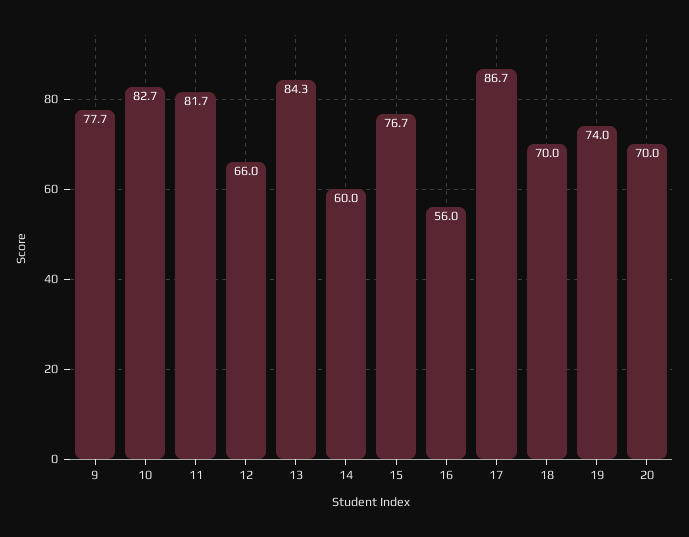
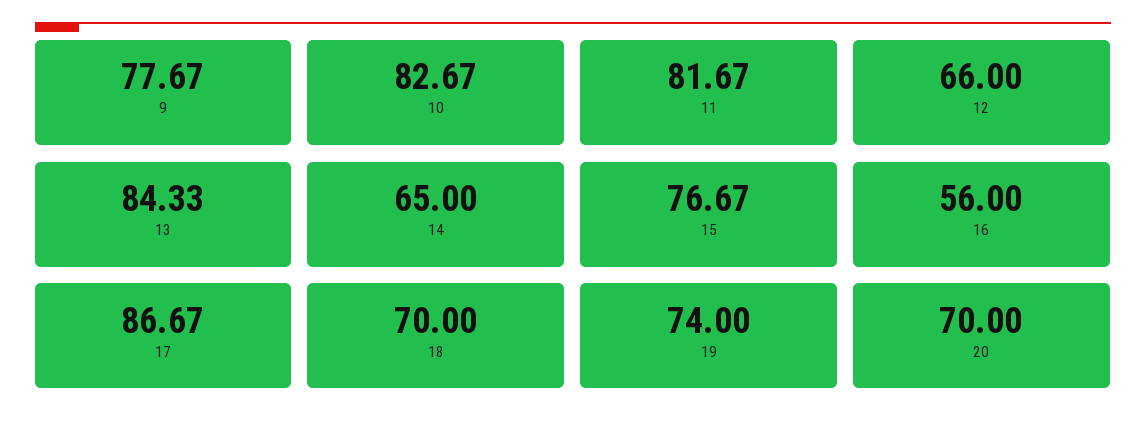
  {
    "9": 77.67,
    "10": 82.67,
    "11": 81.67,
    "12": 66,
    "13": 84.33,
-   "14": 60,
+   "14": 65,
    "15": 76.67,
    "16": 56,
    "17": 86.67,
    "18": 70,
    "19": 74,
    "20": 70
  }

